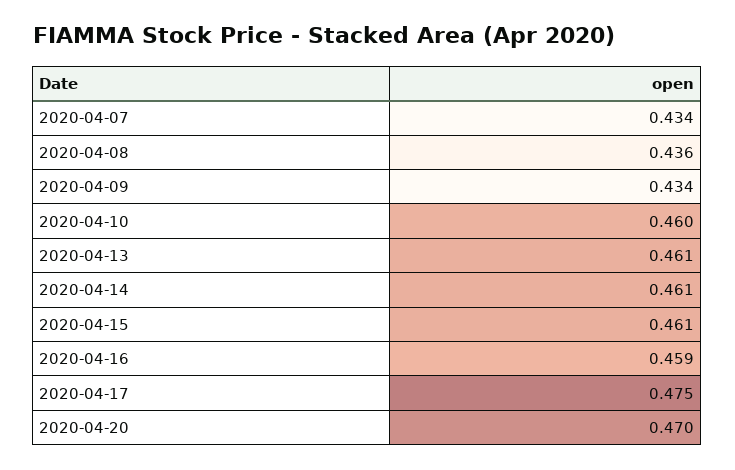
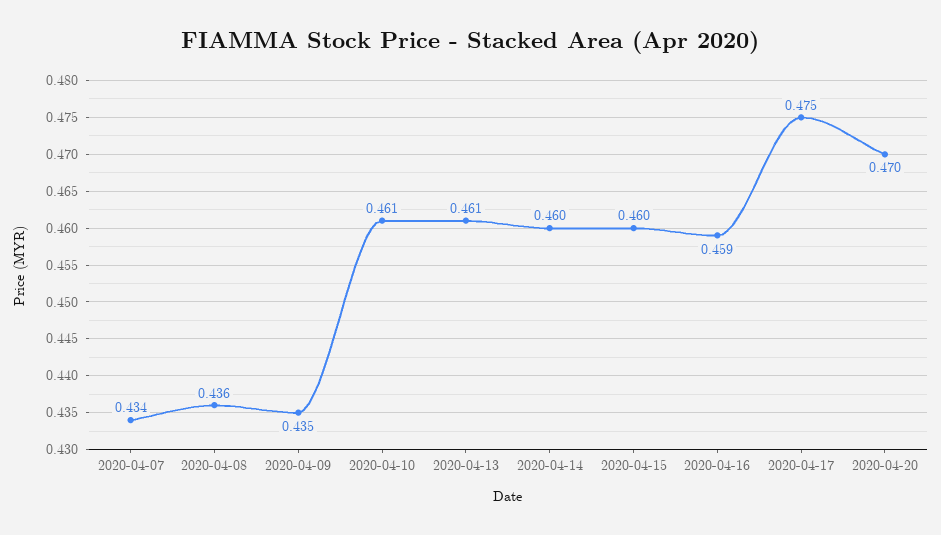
  {
    "2020-04-07": 0.434,
    "2020-04-08": 0.436,
-   "2020-04-09": 0.434,
+   "2020-04-09": 0.435,
-   "2020-04-10": 0.46,
+   "2020-04-10": 0.461,
    "2020-04-13": 0.461,
-   "2020-04-14": 0.461,
+   "2020-04-14": 0.46,
-   "2020-04-15": 0.461,
+   "2020-04-15": 0.46,
    "2020-04-16": 0.459,
    "2020-04-17": 0.475,
    "2020-04-20": 0.47
  }

